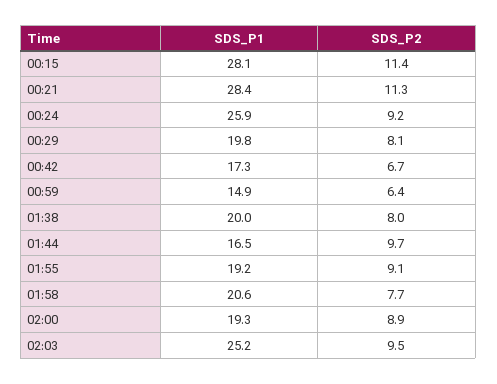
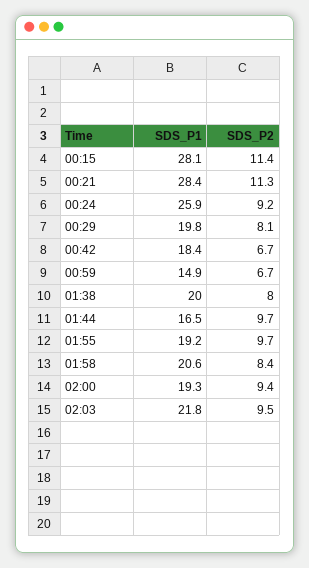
  {
    "SDS_P1": {
      "00:15": 28.1,
      "00:21": 28.4,
      "00:24": 25.9,
      "00:29": 19.8,
-     "00:42": 17.3,
+     "00:42": 18.4,
      "00:59": 14.9,
      "01:38": 20,
      "01:44": 16.5,
      "01:55": 19.2,
      "01:58": 20.6,
      "02:00": 19.3,
-     "02:03": 25.2
+     "02:03": 21.8
    },
    "SDS_P2": {
      "00:15": 11.4,
      "00:21": 11.3,
      "00:24": 9.2,
      "00:29": 8.1,
      "00:42": 6.7,
-     "00:59": 6.4,
+     "00:59": 6.7,
      "01:38": 8,
      "01:44": 9.7,
-     "01:55": 9.1,
+     "01:55": 9.7,
-     "01:58": 7.7,
+     "01:58": 8.4,
-     "02:00": 8.9,
+     "02:00": 9.4,
      "02:03": 9.5
    }
  }

